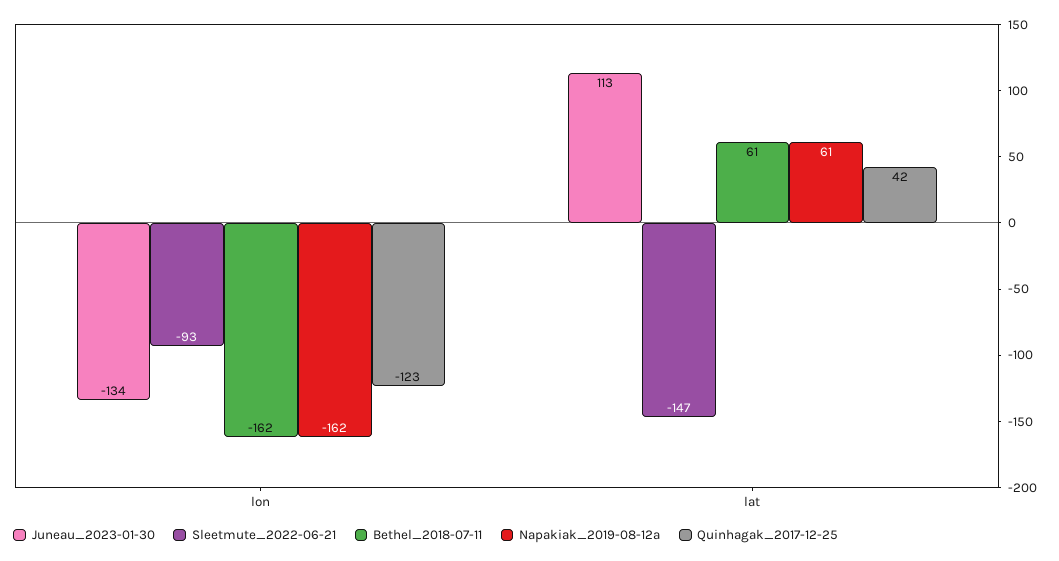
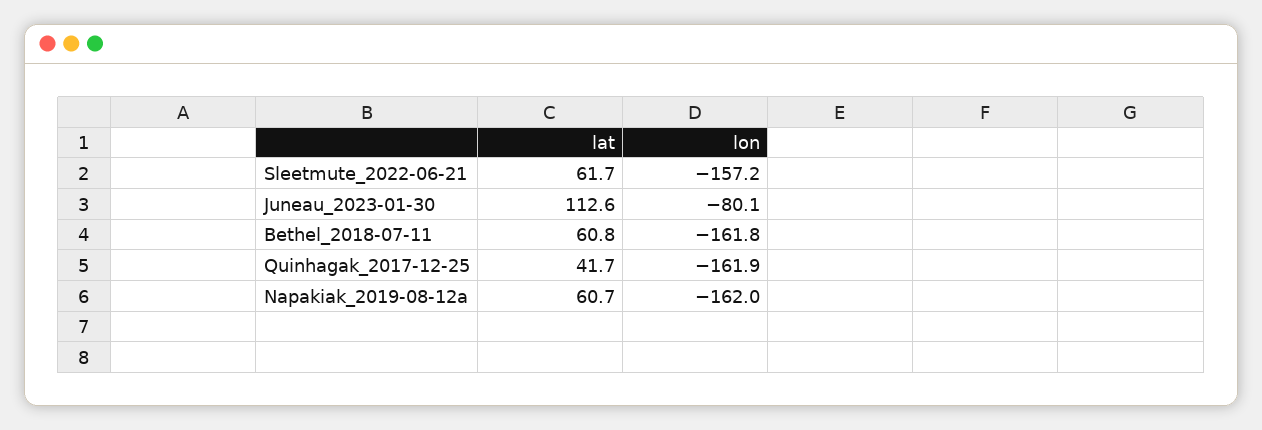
  {
    "Juneau_2023-01-30": {
-     "lon": -134,
+     "lon": -80.1,
      "lat": 112.6
    },
    "Sleetmute_2022-06-21": {
-     "lon": -93,
+     "lon": -157.2,
-     "lat": -147
+     "lat": 61.7
    },
    "Bethel_2018-07-11": {
      "lon": -161.8,
      "lat": 60.8
    },
    "Napakiak_2019-08-12a": {
      "lon": -162,
      "lat": 60.7
    },
    "Quinhagak_2017-12-25": {
-     "lon": -123,
+     "lon": -161.9,
      "lat": 41.7
    }
  }

